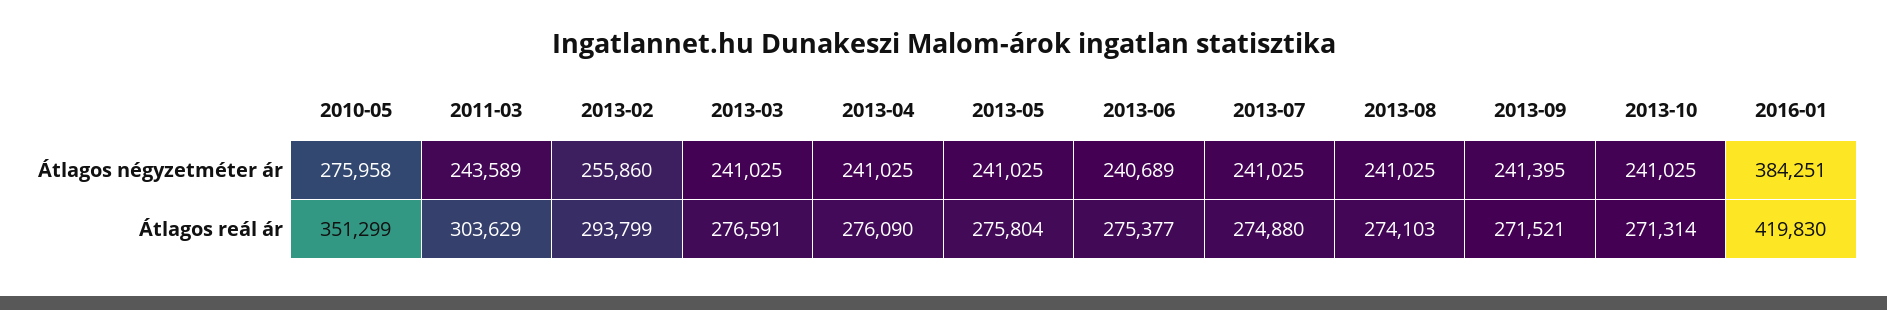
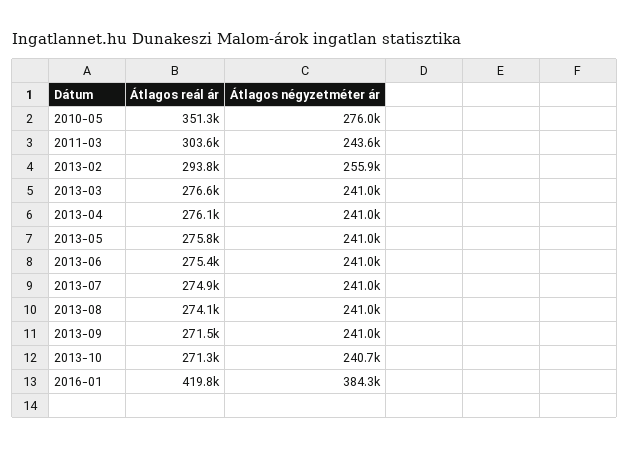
  {
    "2010-05": {
      "Átlagos négyzetméter ár": 275958,
      "Átlagos reál ár": 351299
    },
    "2011-03": {
      "Átlagos négyzetméter ár": 243589,
      "Átlagos reál ár": 303629
    },
    "2013-02": {
      "Átlagos négyzetméter ár": 255860,
      "Átlagos reál ár": 293799
    },
    "2013-03": {
      "Átlagos négyzetméter ár": 241025,
      "Átlagos reál ár": 276591
    },
    "2013-04": {
      "Átlagos négyzetméter ár": 241025,
      "Átlagos reál ár": 276090
    },
    "2013-05": {
      "Átlagos négyzetméter ár": 241025,
      "Átlagos reál ár": 275804
    },
    "2013-06": {
-     "Átlagos négyzetméter ár": 240689,
+     "Átlagos négyzetméter ár": 241000,
      "Átlagos reál ár": 275377
    },
    "2013-07": {
      "Átlagos négyzetméter ár": 241025,
      "Átlagos reál ár": 274880
    },
    "2013-08": {
      "Átlagos négyzetméter ár": 241025,
      "Átlagos reál ár": 274103
    },
    "2013-09": {
-     "Átlagos négyzetméter ár": 241395,
+     "Átlagos négyzetméter ár": 241000,
      "Átlagos reál ár": 271521
    },
    "2013-10": {
-     "Átlagos négyzetméter ár": 241025,
+     "Átlagos négyzetméter ár": 240700,
      "Átlagos reál ár": 271314
    },
    "2016-01": {
      "Átlagos négyzetméter ár": 384251,
      "Átlagos reál ár": 419830
    }
  }

